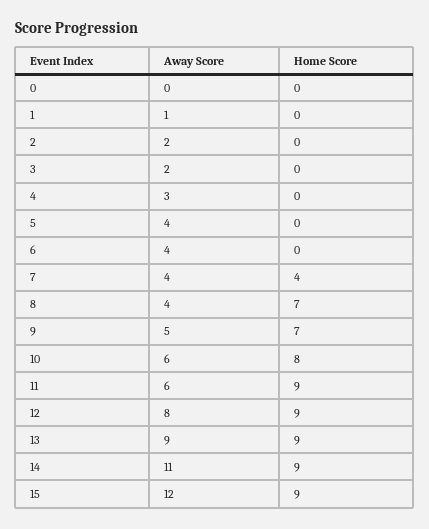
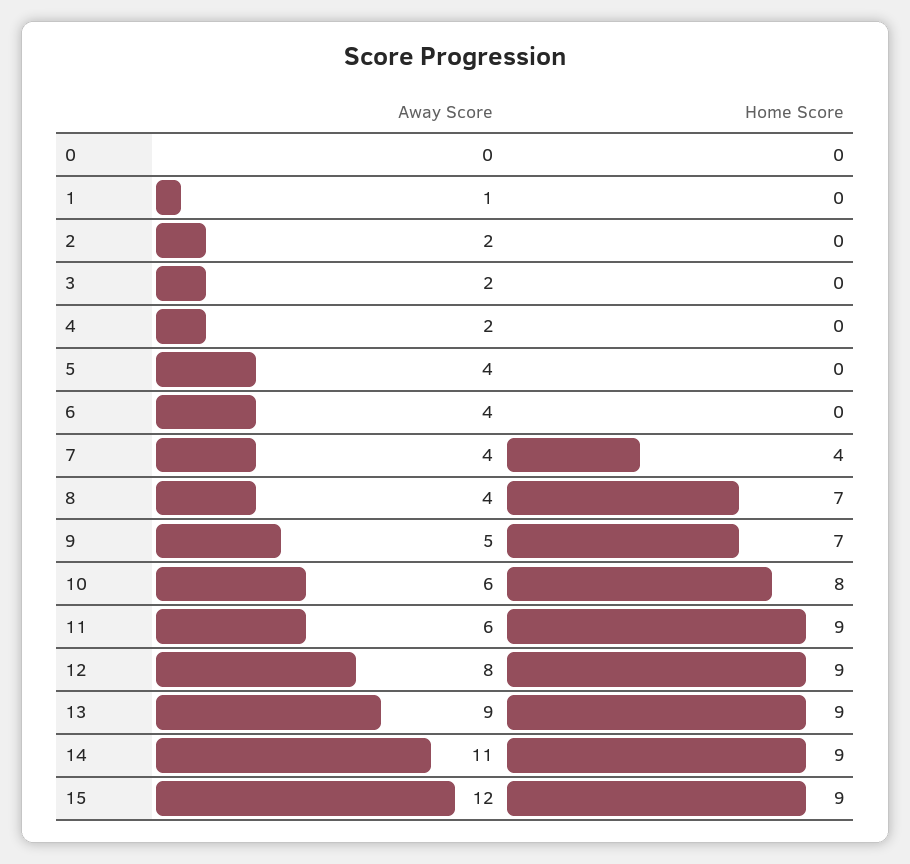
  {
    "Away Score": {
      "0": 0,
      "1": 1,
      "2": 2,
      "3": 2,
-     "4": 3,
+     "4": 2,
      "5": 4,
      "6": 4,
      "7": 4,
      "8": 4,
      "9": 5,
      "10": 6,
      "11": 6,
      "12": 8,
      "13": 9,
      "14": 11,
      "15": 12
    },
    "Home Score": {
      "0": 0,
      "1": 0,
      "2": 0,
      "3": 0,
      "4": 0,
      "5": 0,
      "6": 0,
      "7": 4,
      "8": 7,
      "9": 7,
      "10": 8,
      "11": 9,
      "12": 9,
      "13": 9,
      "14": 9,
      "15": 9
    }
  }

